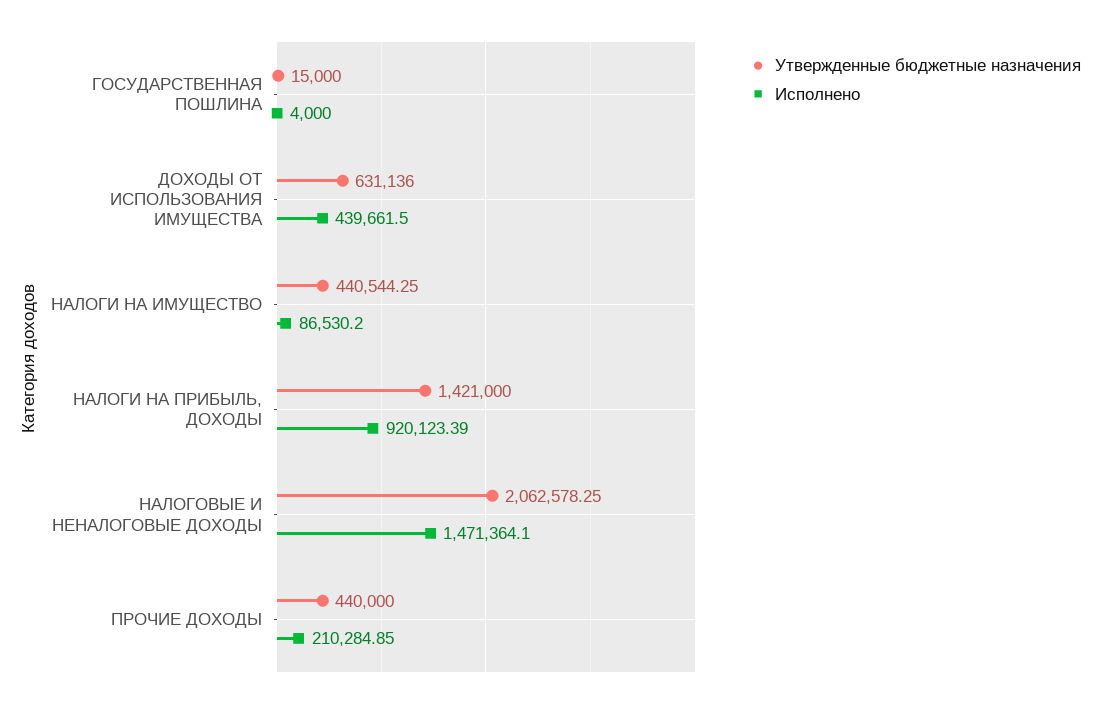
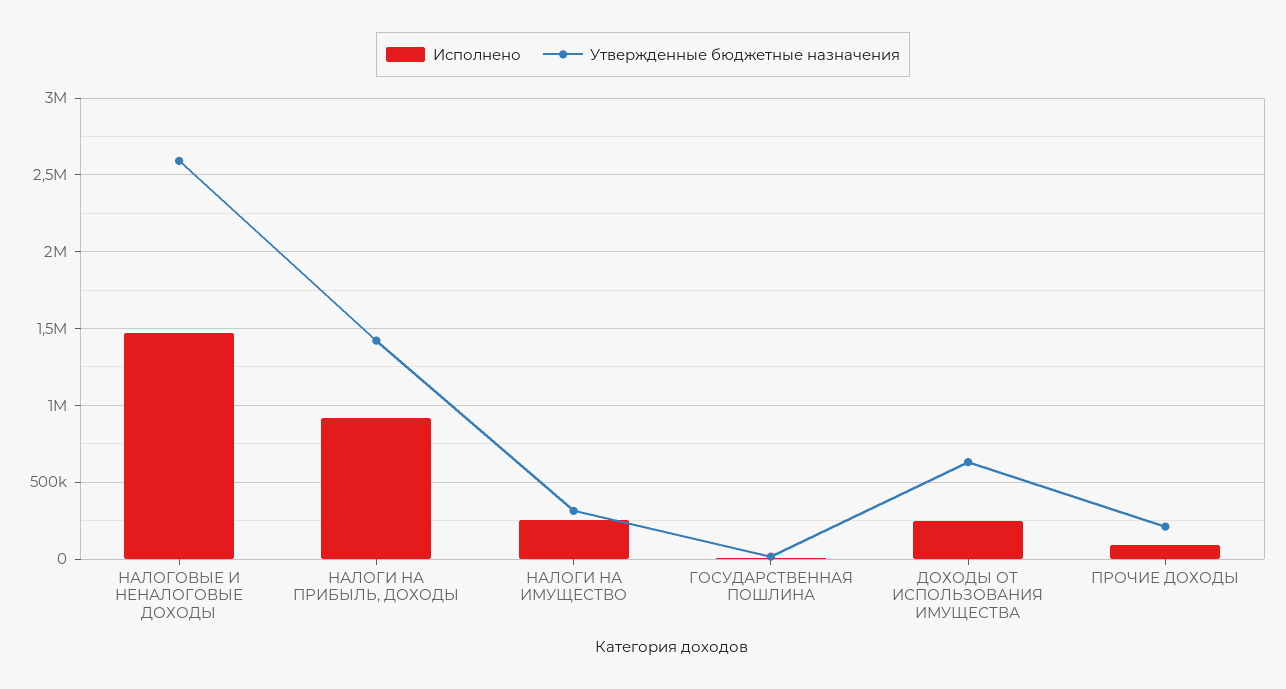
  {
    "Утвержденные бюджетные назначения": {
      "ГОСУДАРСТВЕННАЯ ПОШЛИНА": 15000,
      "ДОХОДЫ ОТ ИСПОЛЬЗОВАНИЯ ИМУЩЕСТВА": 631136,
-     "НАЛОГИ НА ИМУЩЕСТВО": 440544.25,
+     "НАЛОГИ НА ИМУЩЕСТВО": 300000,
      "НАЛОГИ НА ПРИБЫЛЬ, ДОХОДЫ": 1421000,
-     "НАЛОГОВЫЕ И НЕНАЛОГОВЫЕ ДОХОДЫ": 2062578.25,
+     "НАЛОГОВЫЕ И НЕНАЛОГОВЫЕ ДОХОДЫ": 2600000,
-     "ПРОЧИЕ ДОХОДЫ": 440000
+     "ПРОЧИЕ ДОХОДЫ": 200000
    },
    "Исполнено": {
      "ГОСУДАРСТВЕННАЯ ПОШЛИНА": 4000,
-     "ДОХОДЫ ОТ ИСПОЛЬЗОВАНИЯ ИМУЩЕСТВА": 439661.5,
+     "ДОХОДЫ ОТ ИСПОЛЬЗОВАНИЯ ИМУЩЕСТВА": 250000,
-     "НАЛОГИ НА ИМУЩЕСТВО": 86530.2,
+     "НАЛОГИ НА ИМУЩЕСТВО": 250000,
      "НАЛОГИ НА ПРИБЫЛЬ, ДОХОДЫ": 920123.39,
      "НАЛОГОВЫЕ И НЕНАЛОГОВЫЕ ДОХОДЫ": 1471364.1,
-     "ПРОЧИЕ ДОХОДЫ": 210284.85
+     "ПРОЧИЕ ДОХОДЫ": 100000
    }
  }

